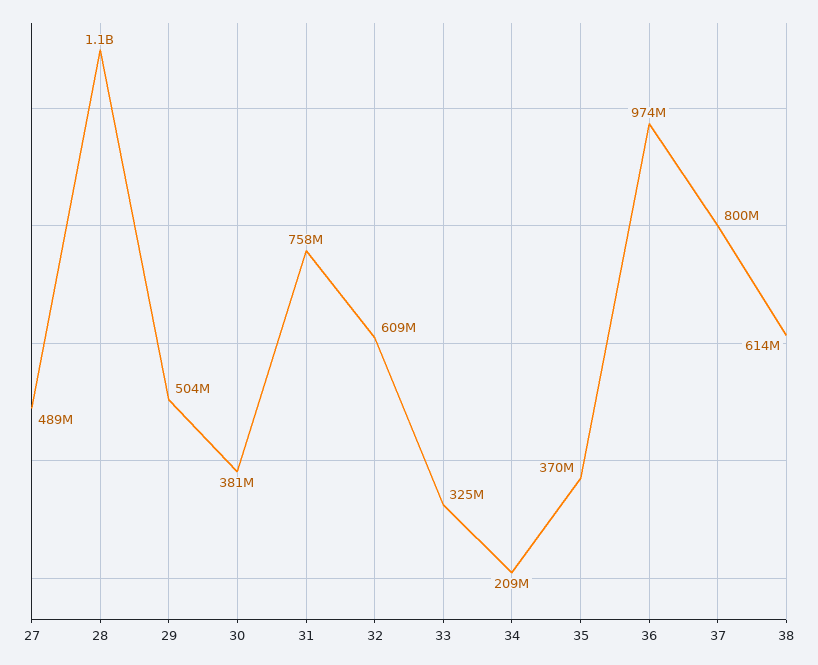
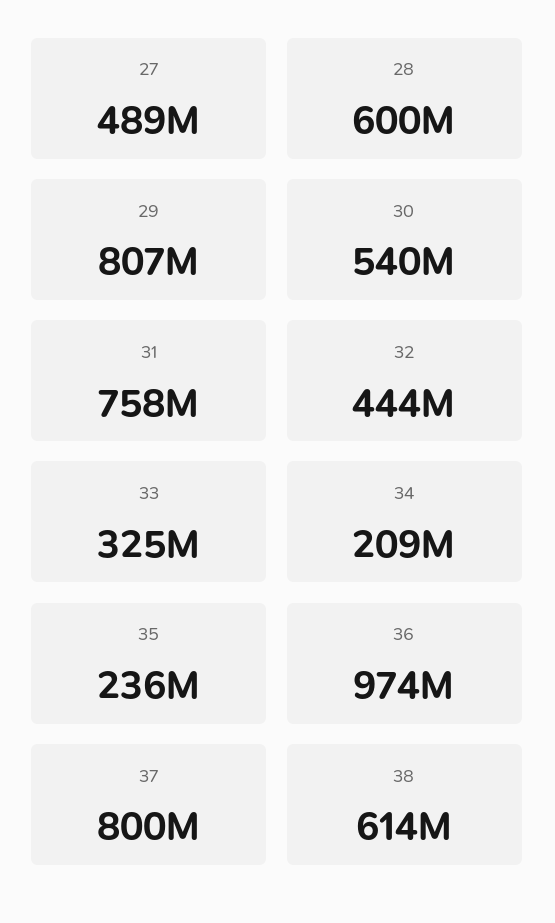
  {
    "27": 489000000,
-   "28": 1100000000,
+   "28": 600000000,
-   "29": 504000000,
+   "29": 807000000,
-   "30": 381000000,
+   "30": 540000000,
    "31": 758000000,
-   "32": 609000000,
+   "32": 444000000,
    "33": 325000000,
    "34": 209000000,
-   "35": 370000000,
+   "35": 236000000,
    "36": 974000000,
    "37": 800000000,
    "38": 614000000
  }

